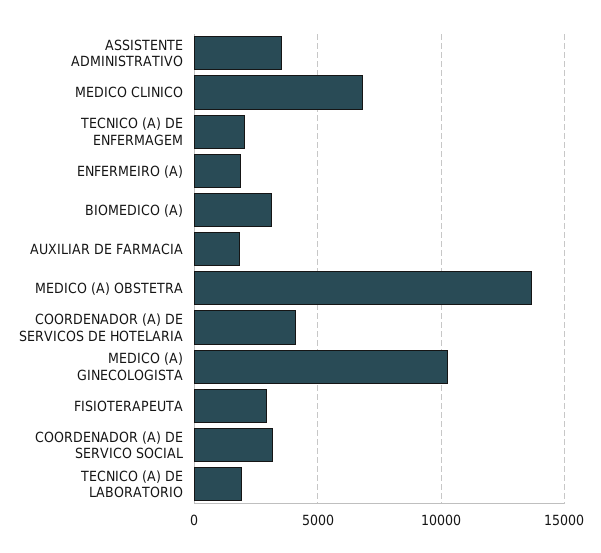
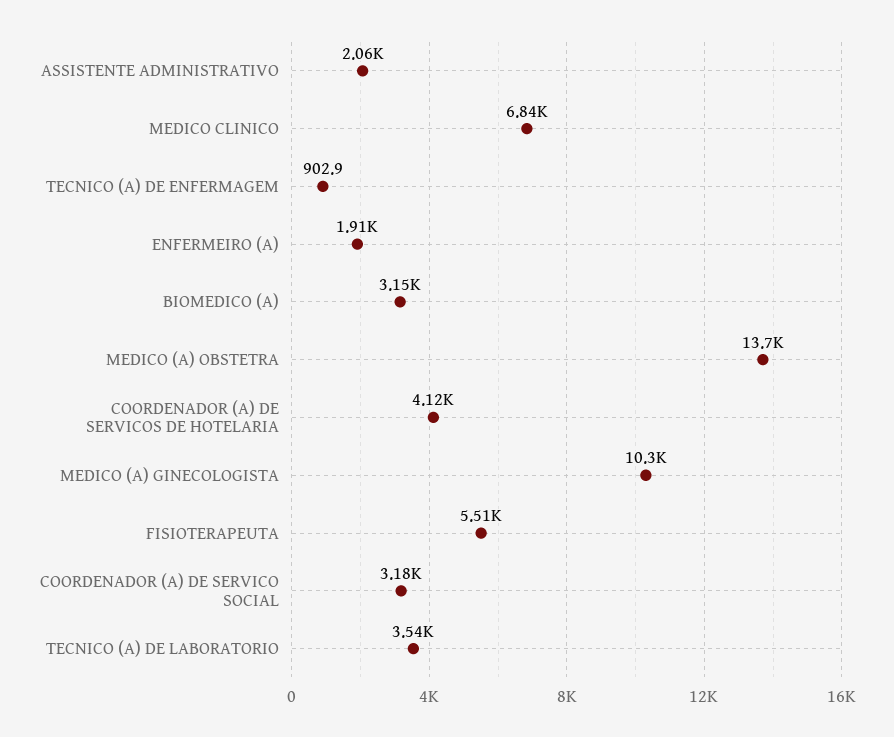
  {
-   "ASSISTENTE ADMINISTRATIVO": 3500,
+   "ASSISTENTE ADMINISTRATIVO": 2060,
    "MEDICO CLINICO": 6840,
-   "TECNICO (A) DE ENFERMAGEM": 2000,
+   "TECNICO (A) DE ENFERMAGEM": 902.9,
    "ENFERMEIRO (A)": 1910,
    "BIOMEDICO (A)": 3150,
-   "AUXILIAR DE FARMACIA": 2000,
    "MEDICO (A) OBSTETRA": 13700,
    "COORDENADOR (A) DE SERVICOS DE HOTELARIA": 4120,
    "MEDICO (A) GINECOLOGISTA": 10300,
-   "FISIOTERAPEUTA": 3000,
+   "FISIOTERAPEUTA": 5510,
    "COORDENADOR (A) DE SERVICO SOCIAL": 3180,
-   "TECNICO (A) DE LABORATORIO": 2000
+   "TECNICO (A) DE LABORATORIO": 3540
  }

